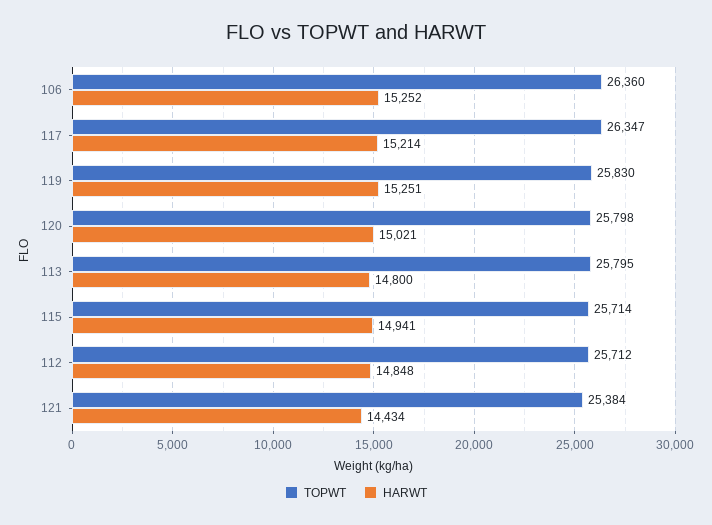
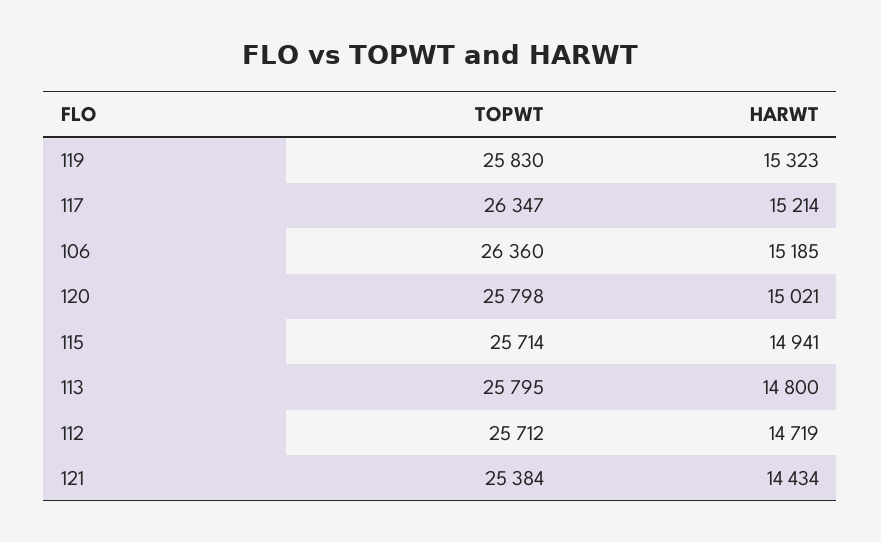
  {
    "TOPWT": {
      "106": 26360,
      "117": 26347,
      "119": 25830,
      "120": 25798,
      "113": 25795,
      "115": 25714,
      "112": 25712,
      "121": 25384
    },
    "HARWT": {
-     "106": 15252,
+     "106": 15185,
      "117": 15214,
-     "119": 15251,
+     "119": 15323,
      "120": 15021,
      "113": 14800,
      "115": 14941,
-     "112": 14848,
+     "112": 14719,
      "121": 14434
    }
  }

